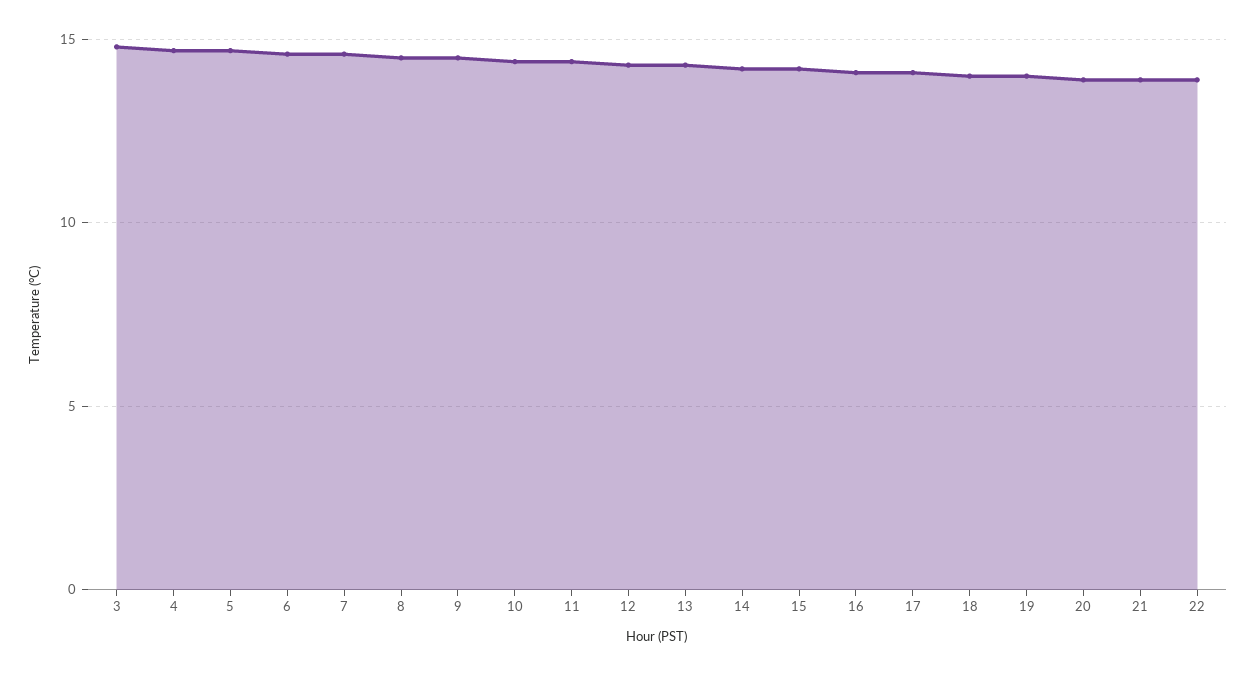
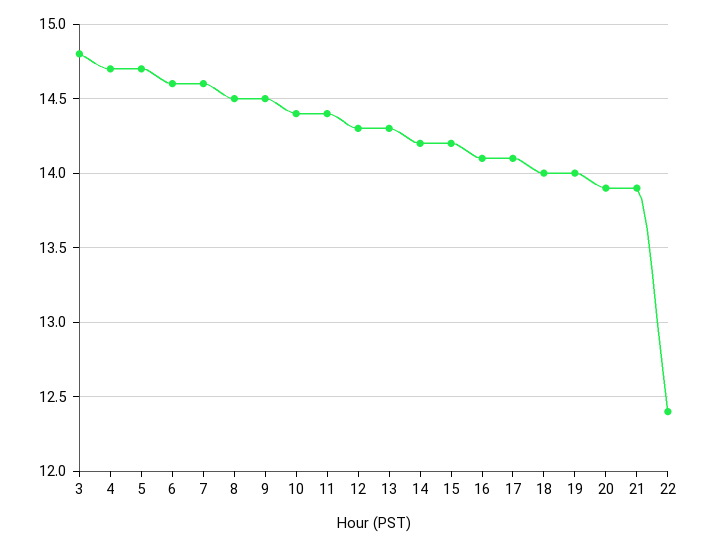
  {
    "3": 14.8,
    "4": 14.7,
    "5": 14.7,
    "6": 14.6,
    "7": 14.6,
    "8": 14.5,
    "9": 14.5,
    "10": 14.4,
    "11": 14.4,
    "12": 14.3,
    "13": 14.3,
    "14": 14.2,
    "15": 14.2,
    "16": 14.1,
    "17": 14.1,
    "18": 14,
    "19": 14,
    "20": 13.9,
    "21": 13.9,
-   "22": 14
+   "22": 12.4
  }

